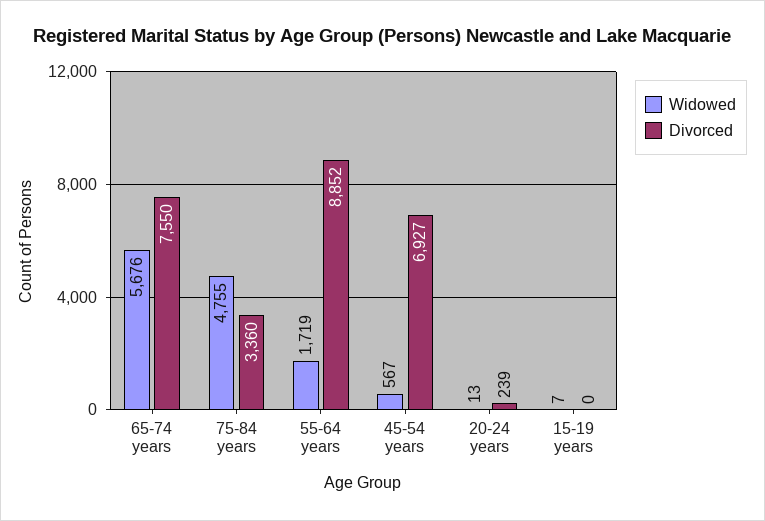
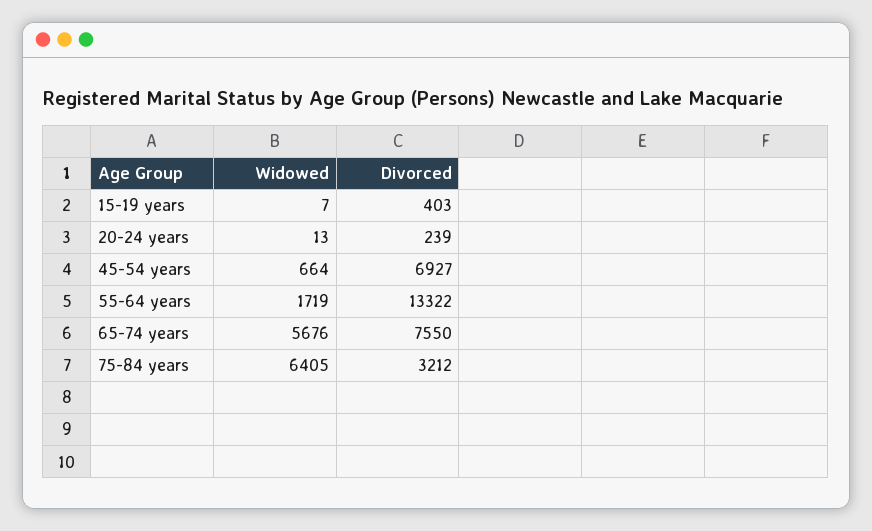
  {
    "Widowed": {
      "65-74 years": 5676,
-     "75-84 years": 4755,
+     "75-84 years": 6405,
      "55-64 years": 1719,
-     "45-54 years": 567,
+     "45-54 years": 664,
      "20-24 years": 13,
      "15-19 years": 7
    },
    "Divorced": {
      "65-74 years": 7550,
-     "75-84 years": 3360,
+     "75-84 years": 3212,
-     "55-64 years": 8852,
+     "55-64 years": 13322,
      "45-54 years": 6927,
      "20-24 years": 239,
-     "15-19 years": 0
+     "15-19 years": 403
    }
  }

